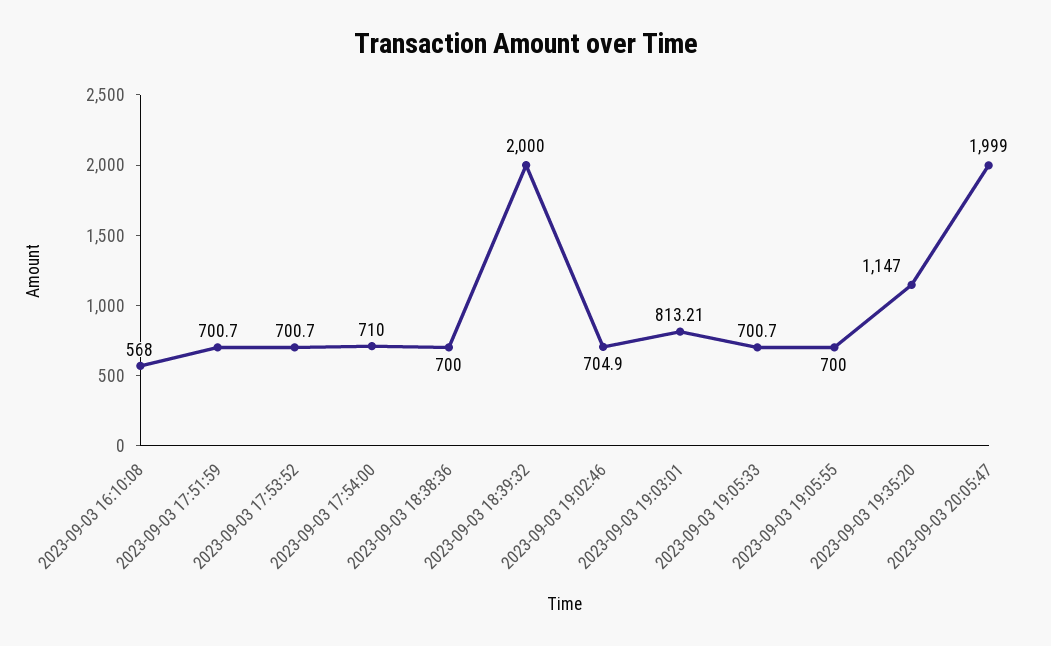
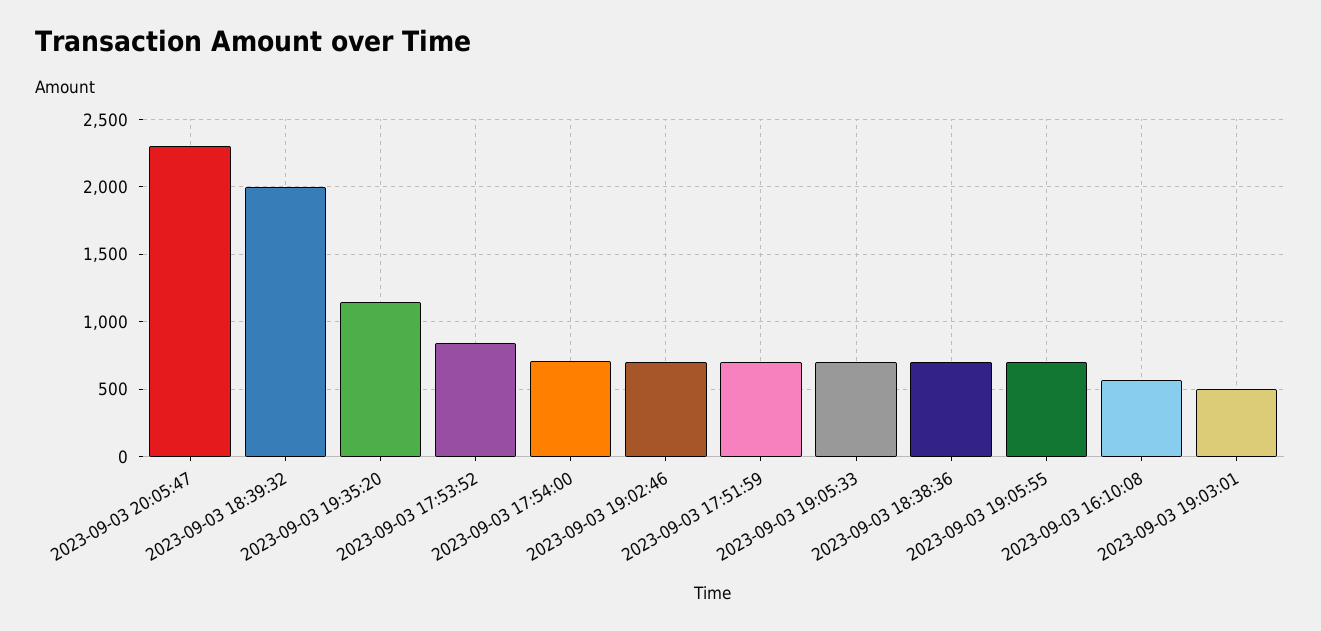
  {
    "2023-09-03 16:10:08": 568,
    "2023-09-03 17:51:59": 700.7,
-   "2023-09-03 17:53:52": 700.7,
+   "2023-09-03 17:53:52": 850,
    "2023-09-03 17:54:00": 710,
    "2023-09-03 18:38:36": 700,
    "2023-09-03 18:39:32": 2000,
    "2023-09-03 19:02:46": 704.9,
-   "2023-09-03 19:03:01": 813.21,
+   "2023-09-03 19:03:01": 500,
    "2023-09-03 19:05:33": 700.7,
    "2023-09-03 19:05:55": 700,
    "2023-09-03 19:35:20": 1147,
-   "2023-09-03 20:05:47": 1999
+   "2023-09-03 20:05:47": 2300
  }

